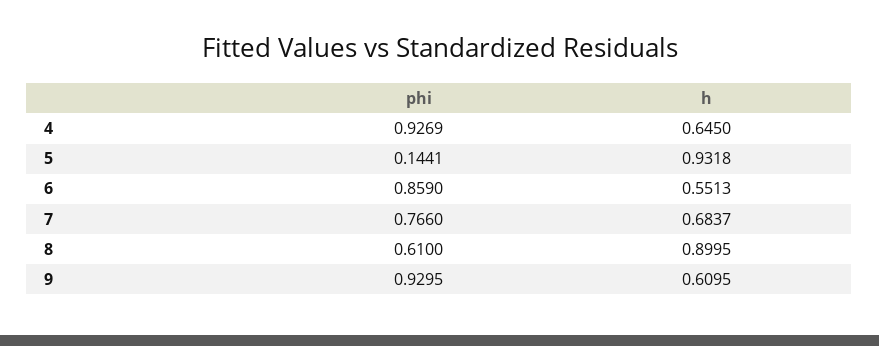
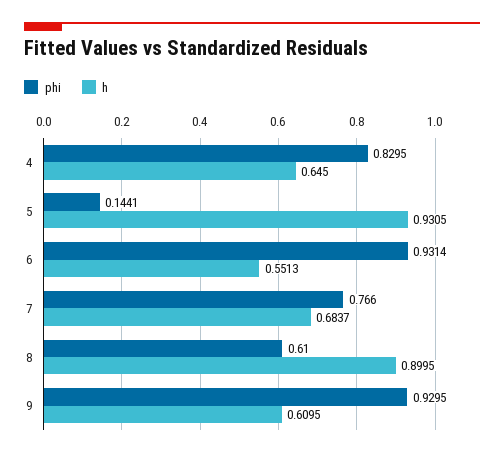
  {
    "phi": {
-     "4": 0.9269,
+     "4": 0.8295,
      "5": 0.1441,
-     "6": 0.859,
+     "6": 0.9314,
      "7": 0.766,
      "8": 0.61,
      "9": 0.9295
    },
    "h": {
      "4": 0.645,
-     "5": 0.9318,
+     "5": 0.9305,
      "6": 0.5513,
      "7": 0.6837,
      "8": 0.8995,
      "9": 0.6095
    }
  }

